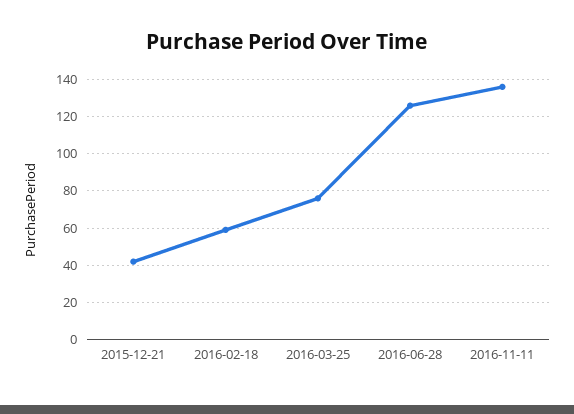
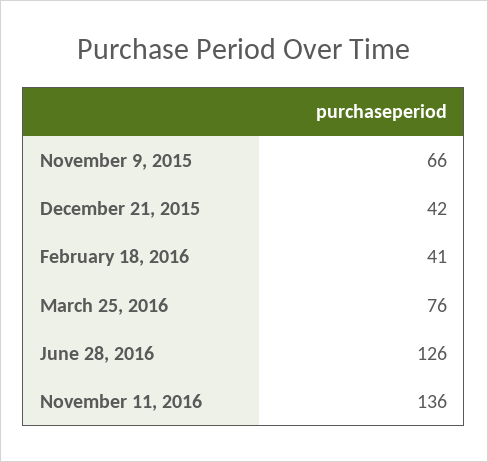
  {
    "2015-12-21": 42,
-   "2016-02-18": 60,
+   "2016-02-18": 41,
    "2016-03-25": 76,
    "2016-06-28": 126,
-   "2016-11-11": 136
+   "2016-11-11": 136,
+   "November 9, 2015": 66
  }

